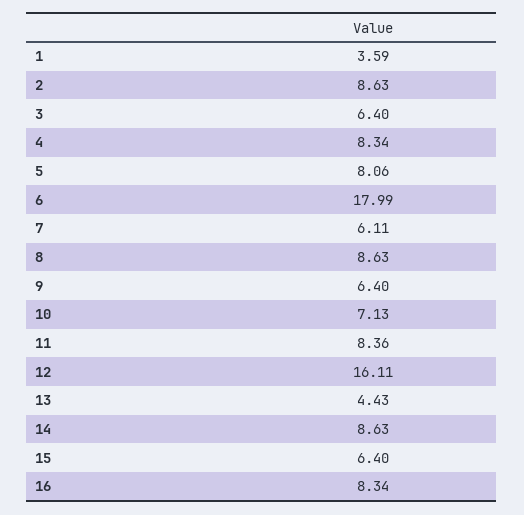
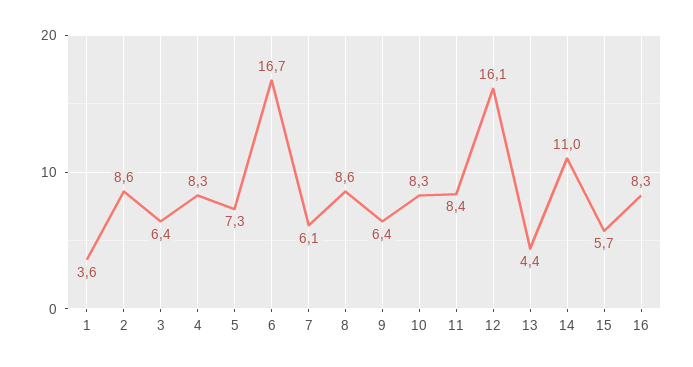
  {
    "1": 3.59,
    "2": 8.63,
    "3": 6.4,
    "4": 8.34,
-   "5": 8.06,
+   "5": 7.3,
-   "6": 17.99,
+   "6": 16.7,
    "7": 6.11,
    "8": 8.63,
    "9": 6.4,
-   "10": 7.13,
+   "10": 8.3,
    "11": 8.36,
    "12": 16.11,
    "13": 4.43,
-   "14": 8.63,
+   "14": 11,
-   "15": 6.4,
+   "15": 5.7,
    "16": 8.34
  }

